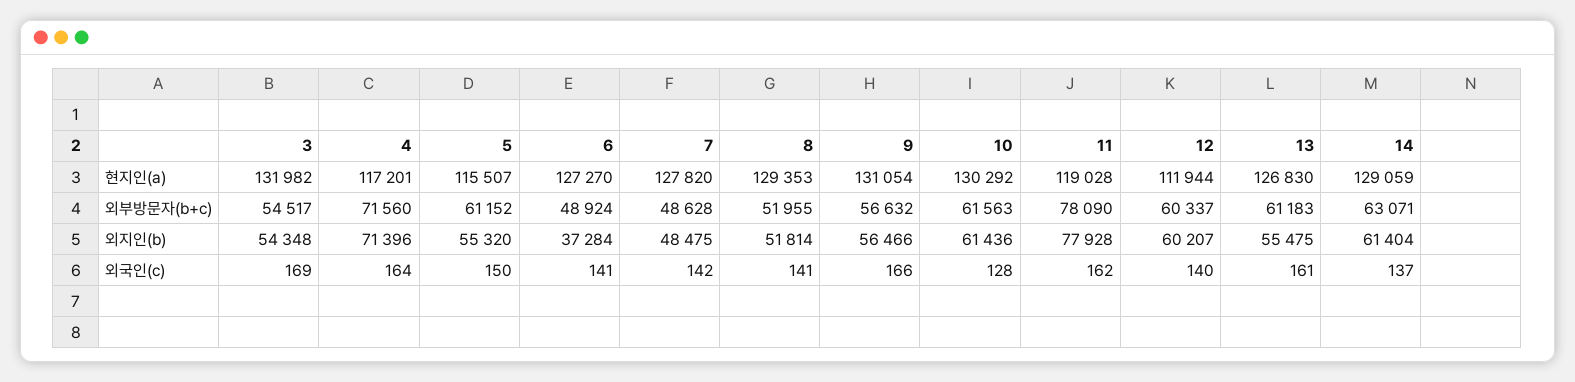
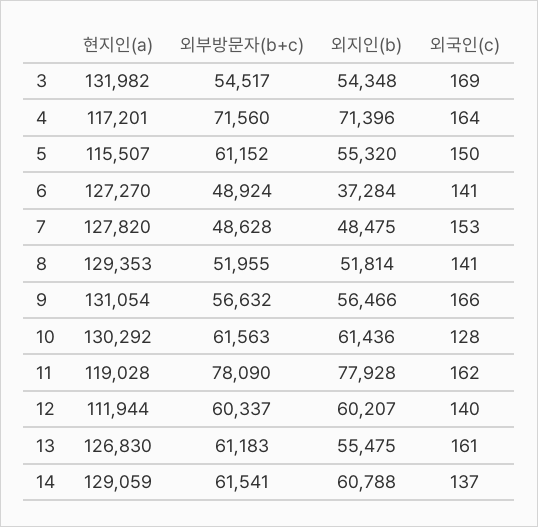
  {
    "3": {
      "현지인(a)": 131982,
      "외부방문자(b+c)": 54517,
      "외지인(b)": 54348,
      "외국인(c)": 169
    },
    "4": {
      "현지인(a)": 117201,
      "외부방문자(b+c)": 71560,
      "외지인(b)": 71396,
      "외국인(c)": 164
    },
    "5": {
      "현지인(a)": 115507,
      "외부방문자(b+c)": 61152,
      "외지인(b)": 55320,
      "외국인(c)": 150
    },
    "6": {
      "현지인(a)": 127270,
      "외부방문자(b+c)": 48924,
      "외지인(b)": 37284,
      "외국인(c)": 141
    },
    "7": {
      "현지인(a)": 127820,
      "외부방문자(b+c)": 48628,
      "외지인(b)": 48475,
-     "외국인(c)": 142
+     "외국인(c)": 153
    },
    "8": {
      "현지인(a)": 129353,
      "외부방문자(b+c)": 51955,
      "외지인(b)": 51814,
      "외국인(c)": 141
    },
    "9": {
      "현지인(a)": 131054,
      "외부방문자(b+c)": 56632,
      "외지인(b)": 56466,
      "외국인(c)": 166
    },
    "10": {
      "현지인(a)": 130292,
      "외부방문자(b+c)": 61563,
      "외지인(b)": 61436,
      "외국인(c)": 128
    },
    "11": {
      "현지인(a)": 119028,
      "외부방문자(b+c)": 78090,
      "외지인(b)": 77928,
      "외국인(c)": 162
    },
    "12": {
      "현지인(a)": 111944,
      "외부방문자(b+c)": 60337,
      "외지인(b)": 60207,
      "외국인(c)": 140
    },
    "13": {
      "현지인(a)": 126830,
      "외부방문자(b+c)": 61183,
      "외지인(b)": 55475,
      "외국인(c)": 161
    },
    "14": {
      "현지인(a)": 129059,
-     "외부방문자(b+c)": 63071,
+     "외부방문자(b+c)": 61541,
-     "외지인(b)": 61404,
+     "외지인(b)": 60788,
      "외국인(c)": 137
    }
  }

